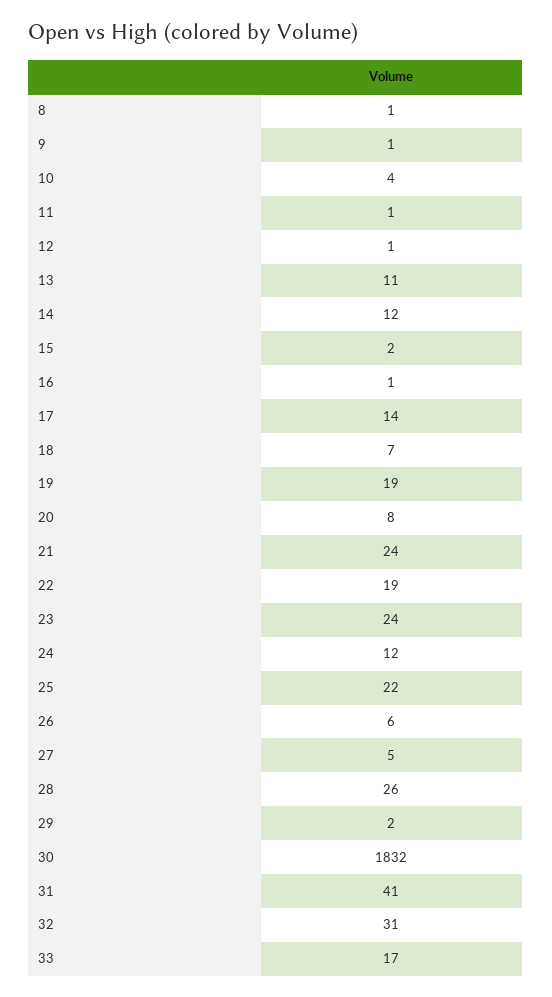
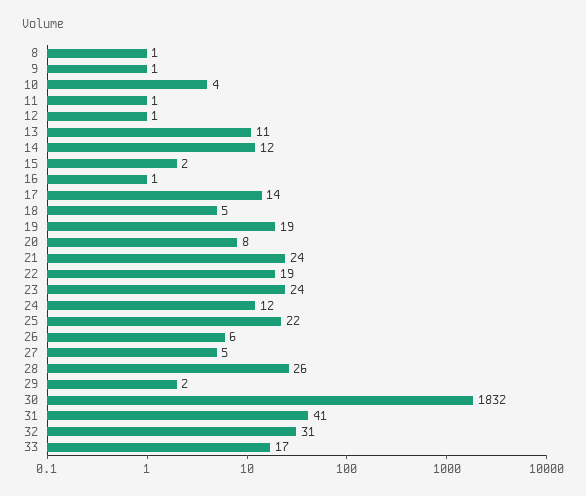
  {
    "8": 1,
    "9": 1,
    "10": 4,
    "11": 1,
    "12": 1,
    "13": 11,
    "14": 12,
    "15": 2,
    "16": 1,
    "17": 14,
-   "18": 7,
+   "18": 5,
    "19": 19,
    "20": 8,
    "21": 24,
    "22": 19,
    "23": 24,
    "24": 12,
    "25": 22,
    "26": 6,
    "27": 5,
    "28": 26,
    "29": 2,
    "30": 1832,
    "31": 41,
    "32": 31,
    "33": 17
  }

